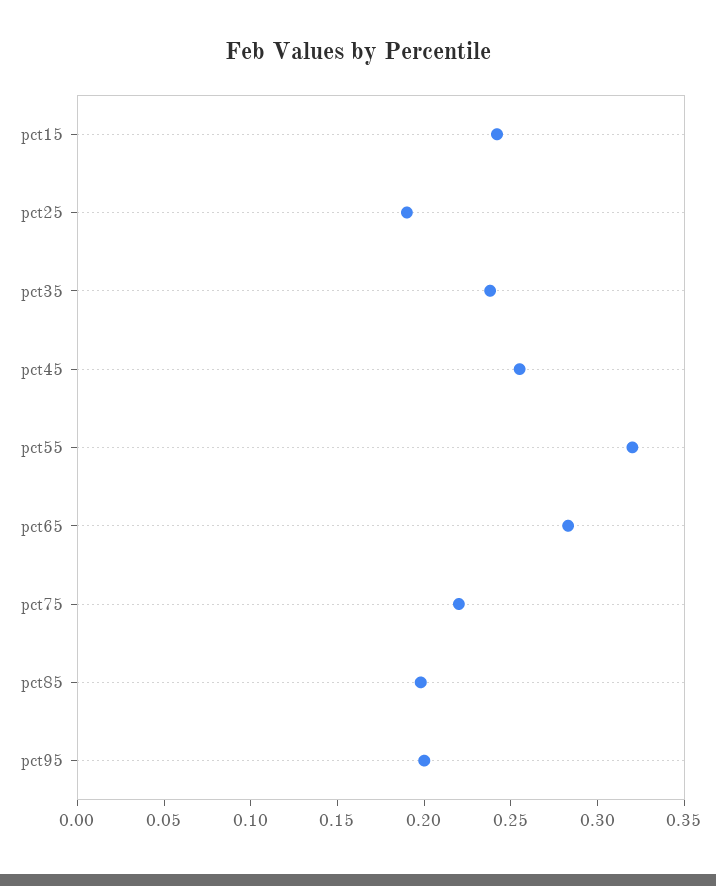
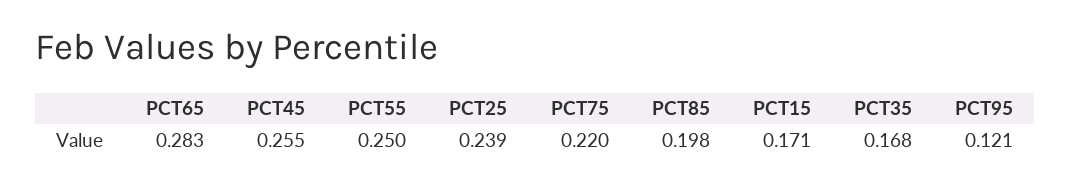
  {
-   "pct15": 0.24,
+   "pct15": 0.171,
-   "pct25": 0.19,
+   "pct25": 0.239,
-   "pct35": 0.24,
+   "pct35": 0.168,
    "pct45": 0.255,
-   "pct55": 0.32,
+   "pct55": 0.25,
    "pct65": 0.283,
    "pct75": 0.22,
    "pct85": 0.198,
-   "pct95": 0.2
+   "pct95": 0.121
  }

